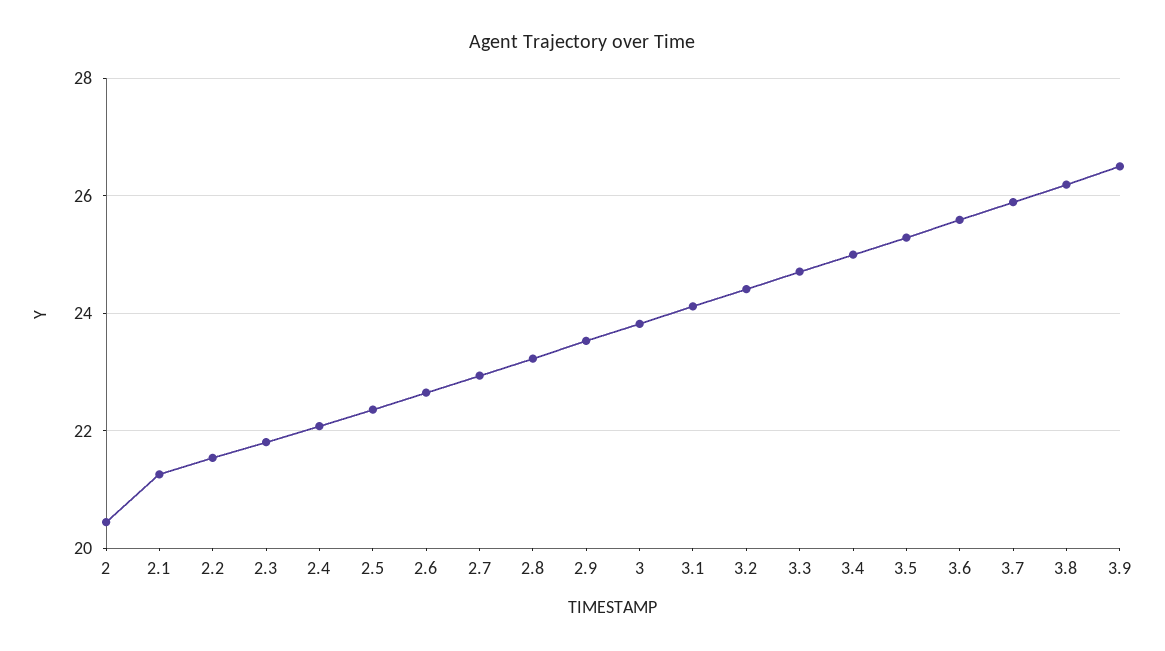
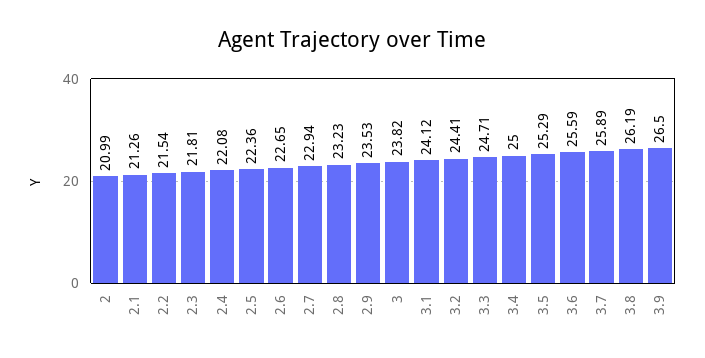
  {
-   "2": 20.4,
+   "2": 20.99,
    "2.1": 21.26,
    "2.2": 21.54,
    "2.3": 21.81,
    "2.4": 22.08,
    "2.5": 22.36,
    "2.6": 22.65,
    "2.7": 22.94,
    "2.8": 23.23,
    "2.9": 23.53,
    "3": 23.82,
    "3.1": 24.12,
    "3.2": 24.41,
    "3.3": 24.71,
    "3.4": 25,
    "3.5": 25.29,
    "3.6": 25.59,
    "3.7": 25.89,
    "3.8": 26.19,
    "3.9": 26.5
  }

